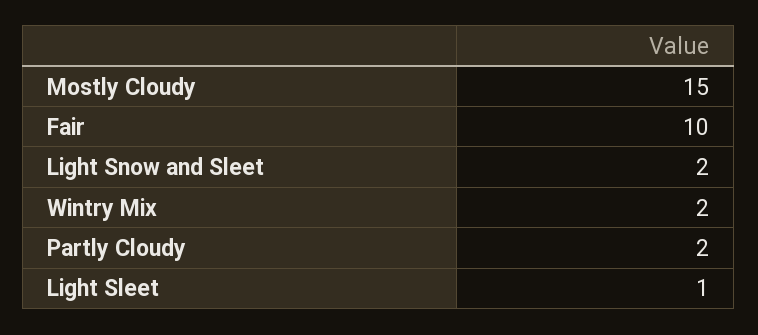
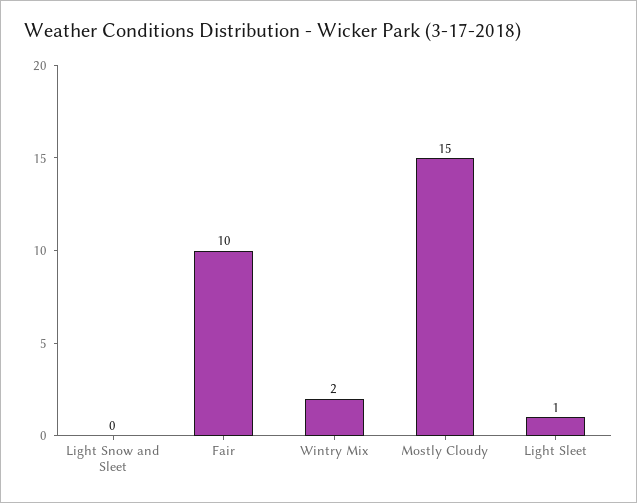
  {
    "Mostly Cloudy": 15,
    "Fair": 10,
-   "Light Snow and Sleet": 2,
+   "Light Snow and Sleet": 0,
    "Wintry Mix": 2,
-   "Partly Cloudy": 2,
    "Light Sleet": 1
  }

